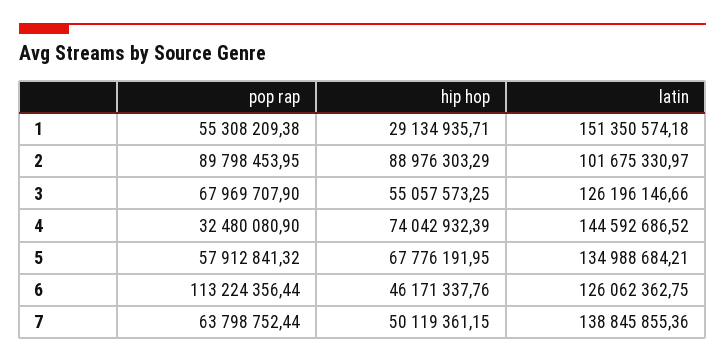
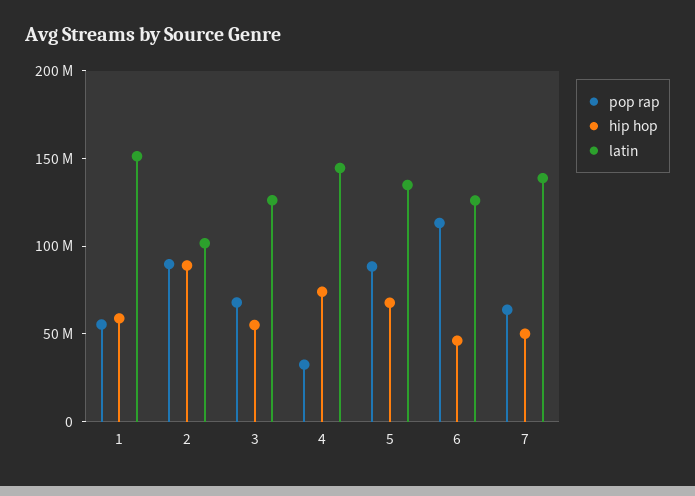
  {
    "pop rap": {
      "1": 55308209.38,
      "2": 89798453.95,
      "3": 67969707.9,
      "4": 32480080.9,
-     "5": 57912841.32,
+     "5": 90000000,
      "6": 113224356.44,
      "7": 63798752.44
    },
    "hip hop": {
-     "1": 29134935.71,
+     "1": 60000000,
      "2": 88976303.29,
      "3": 55057573.25,
      "4": 74042932.39,
      "5": 67776191.95,
      "6": 46171337.76,
      "7": 50119361.15
    },
    "latin": {
      "1": 151350574.18,
      "2": 101675330.97,
      "3": 126196146.66,
      "4": 144592686.52,
      "5": 134988684.21,
      "6": 126062362.75,
      "7": 138845855.36
    }
  }

